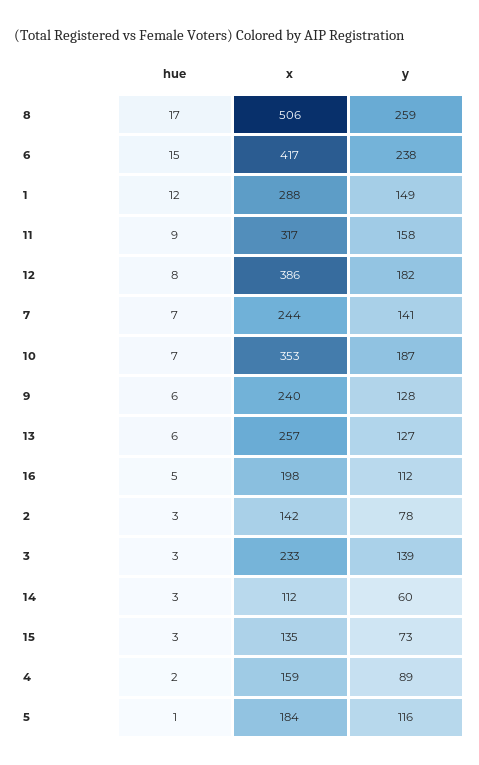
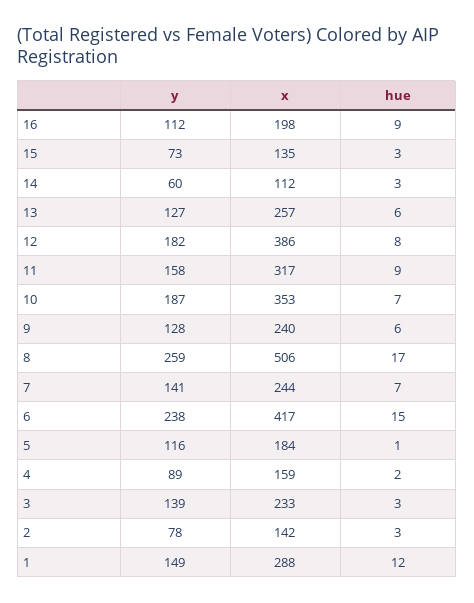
  {
    "hue": {
      "8": 17,
      "6": 15,
      "1": 12,
      "11": 9,
      "12": 8,
      "7": 7,
      "10": 7,
      "9": 6,
      "13": 6,
-     "16": 5,
+     "16": 9,
      "2": 3,
      "3": 3,
      "14": 3,
      "15": 3,
      "4": 2,
      "5": 1
    },
    "x": {
      "8": 506,
      "6": 417,
      "1": 288,
      "11": 317,
      "12": 386,
      "7": 244,
      "10": 353,
      "9": 240,
      "13": 257,
      "16": 198,
      "2": 142,
      "3": 233,
      "14": 112,
      "15": 135,
      "4": 159,
      "5": 184
    },
    "y": {
      "8": 259,
      "6": 238,
      "1": 149,
      "11": 158,
      "12": 182,
      "7": 141,
      "10": 187,
      "9": 128,
      "13": 127,
      "16": 112,
      "2": 78,
      "3": 139,
      "14": 60,
      "15": 73,
      "4": 89,
      "5": 116
    }
  }

